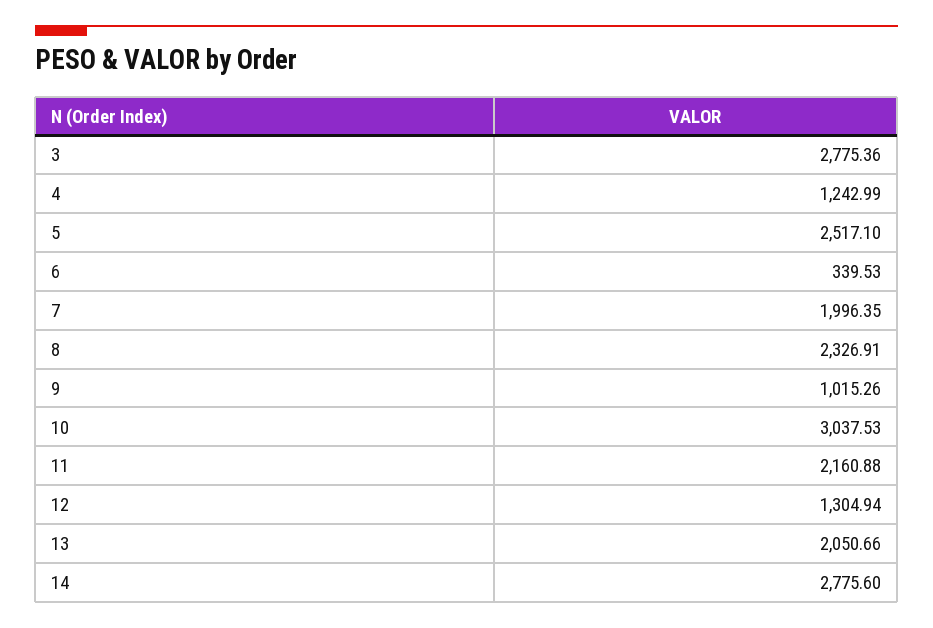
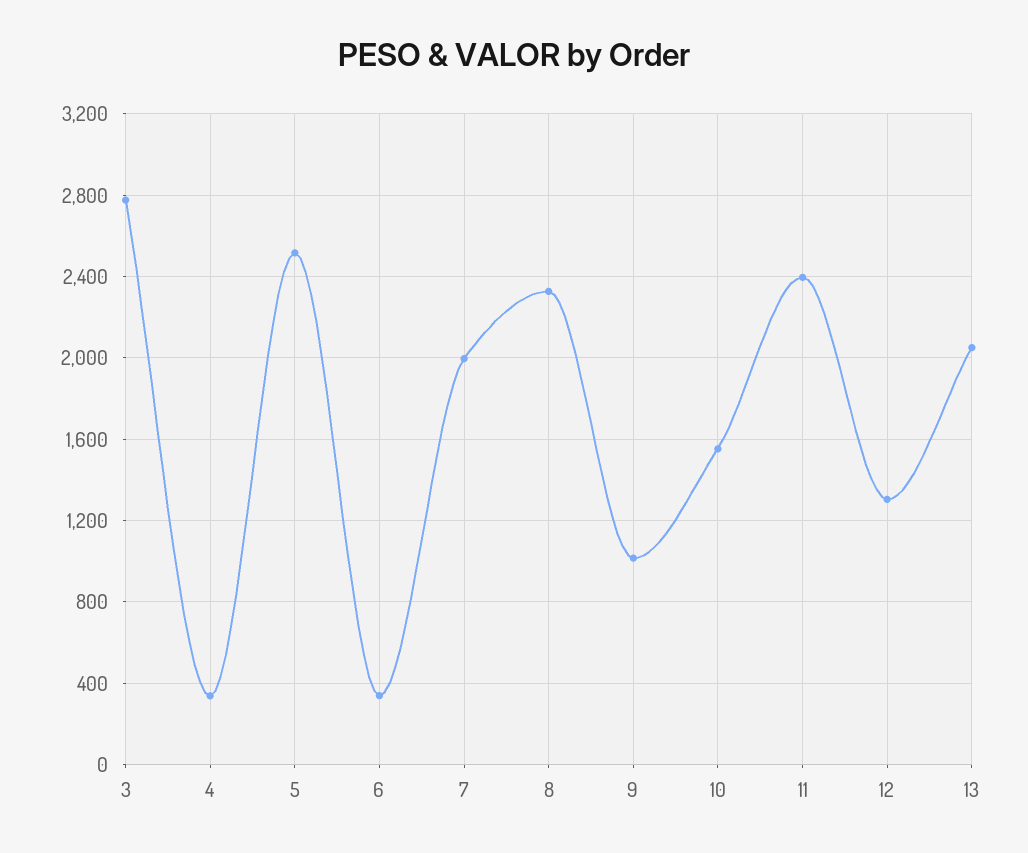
  {
    "3": 2775.36,
-   "4": 1242.99,
+   "4": 350,
    "5": 2517.1,
    "6": 339.53,
    "7": 1996.35,
    "8": 2326.91,
    "9": 1015.26,
-   "10": 3037.53,
+   "10": 1550,
-   "11": 2160.88,
+   "11": 2400,
    "12": 1304.94,
-   "13": 2050.66,
+   "13": 2050.66
-   "14": 2775.6
  }

